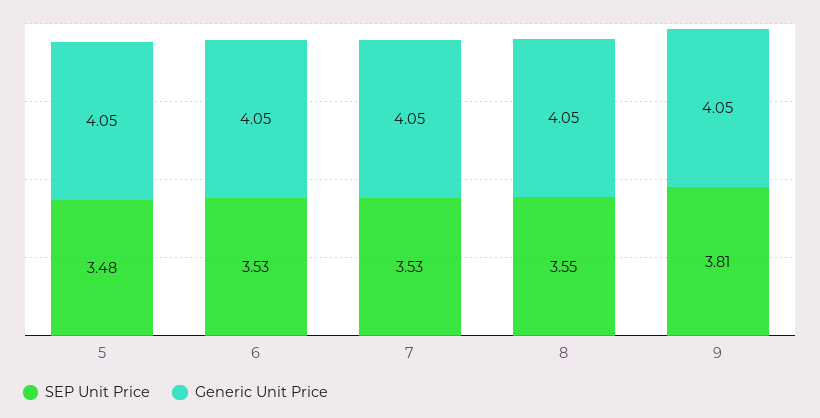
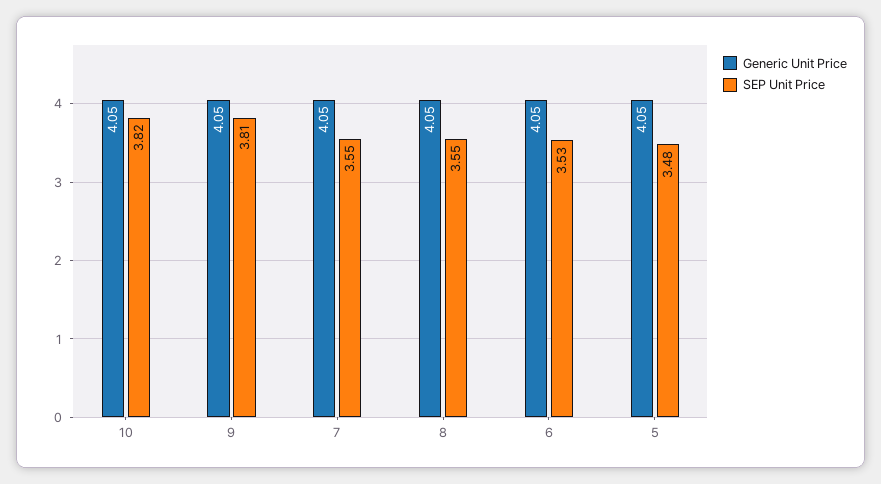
  {
    "SEP Unit Price": {
      "5": 3.48,
      "6": 3.53,
-     "7": 3.53,
+     "7": 3.55,
      "8": 3.55,
-     "9": 3.81
+     "9": 3.81,
+     "10": 3.82
    },
    "Generic Unit Price": {
      "5": 4.05,
      "6": 4.05,
      "7": 4.05,
      "8": 4.05,
-     "9": 4.05
+     "9": 4.05,
+     "10": 4.05
    }
  }

